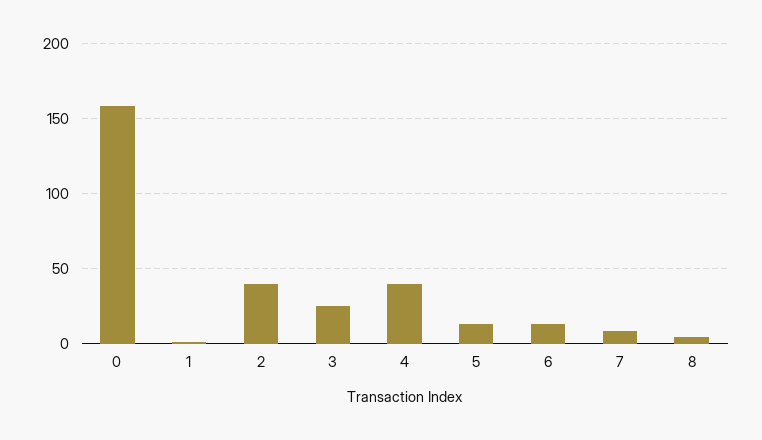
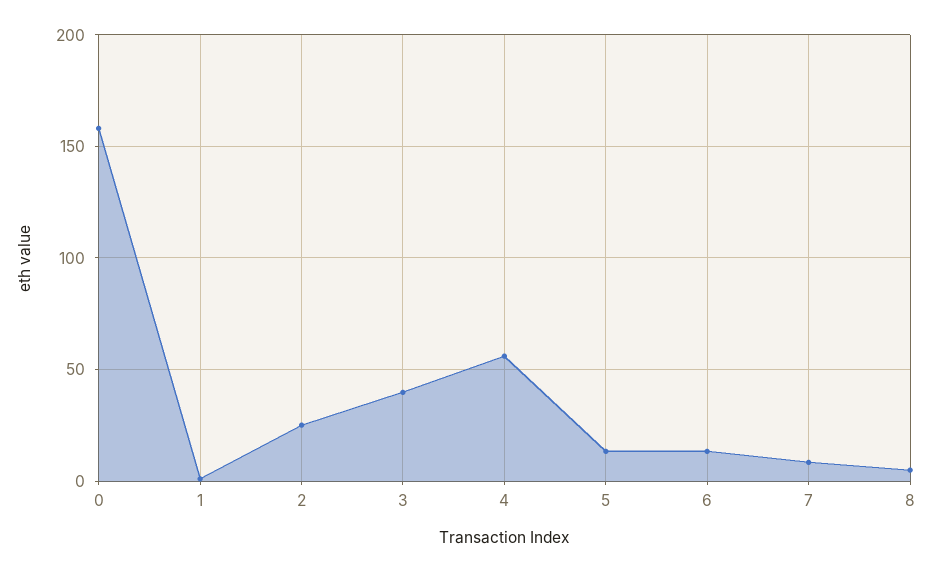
  {
    "0": 160,
    "1": 0,
-   "2": 40,
+   "2": 25,
-   "3": 25,
+   "3": 40,
-   "4": 40,
+   "4": 55,
    "5": 15,
    "6": 15,
    "7": 10,
    "8": 5
  }

